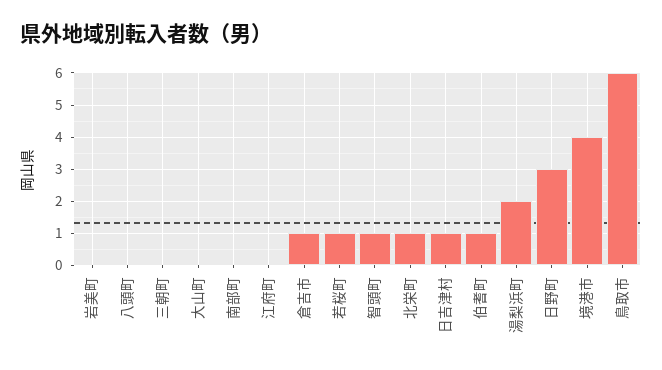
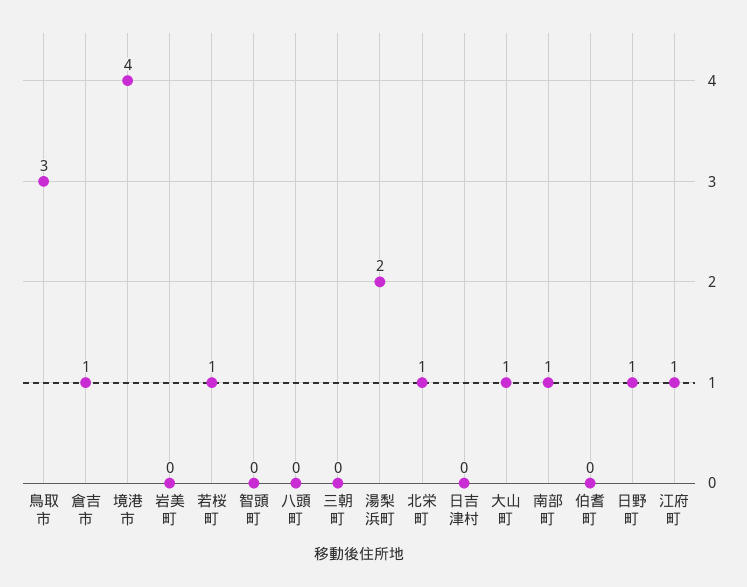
  {
    "岩美町": 0,
    "八頭町": 0,
    "三朝町": 0,
-   "大山町": 0,
+   "大山町": 1,
-   "南部町": 0,
+   "南部町": 1,
-   "江府町": 0,
+   "江府町": 1,
    "倉吉市": 1,
    "若桜町": 1,
-   "智頭町": 1,
+   "智頭町": 0,
    "北栄町": 1,
-   "日吉津村": 1,
+   "日吉津村": 0,
-   "伯耆町": 1,
+   "伯耆町": 0,
    "湯梨浜町": 2,
-   "日野町": 3,
+   "日野町": 1,
    "境港市": 4,
-   "鳥取市": 6
+   "鳥取市": 3
  }

